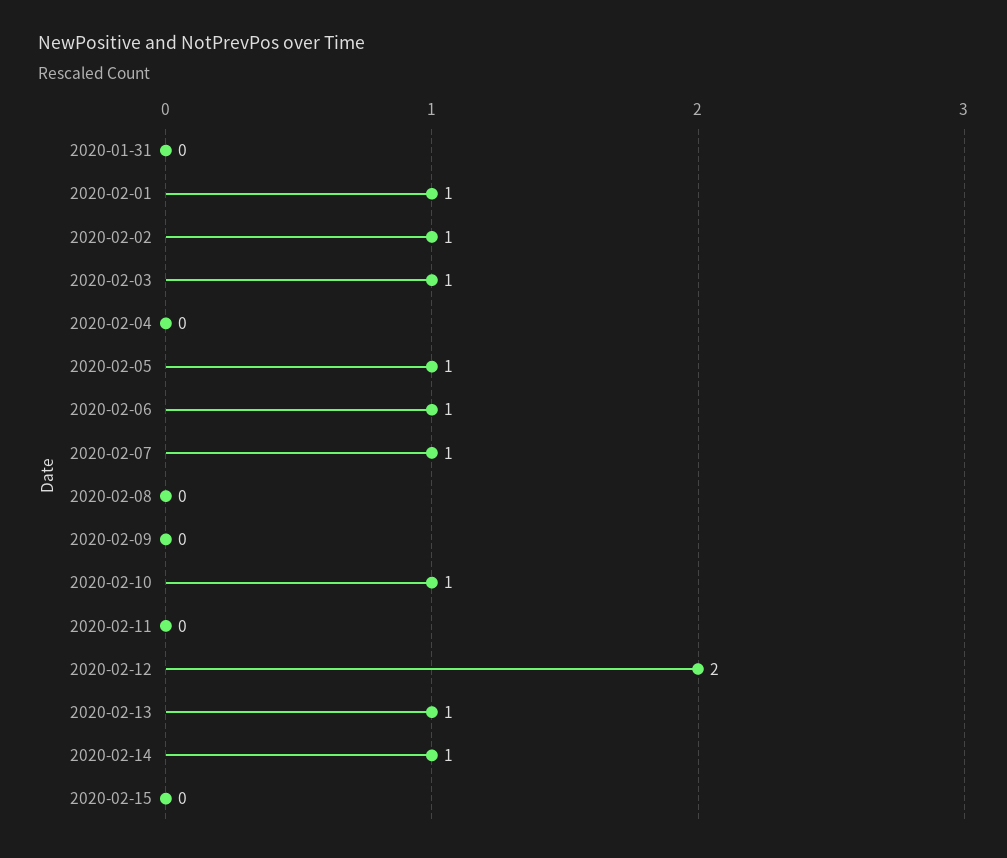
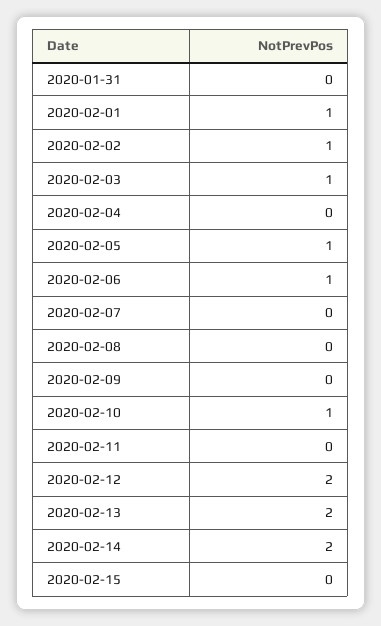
  {
    "2020-01-31": 0,
    "2020-02-01": 1,
    "2020-02-02": 1,
    "2020-02-03": 1,
    "2020-02-04": 0,
    "2020-02-05": 1,
    "2020-02-06": 1,
-   "2020-02-07": 1,
+   "2020-02-07": 0,
    "2020-02-08": 0,
    "2020-02-09": 0,
    "2020-02-10": 1,
    "2020-02-11": 0,
    "2020-02-12": 2,
-   "2020-02-13": 1,
+   "2020-02-13": 2,
-   "2020-02-14": 1,
+   "2020-02-14": 2,
    "2020-02-15": 0
  }

